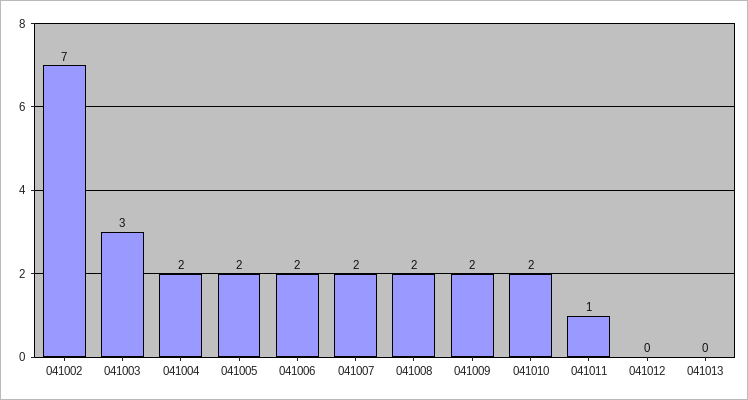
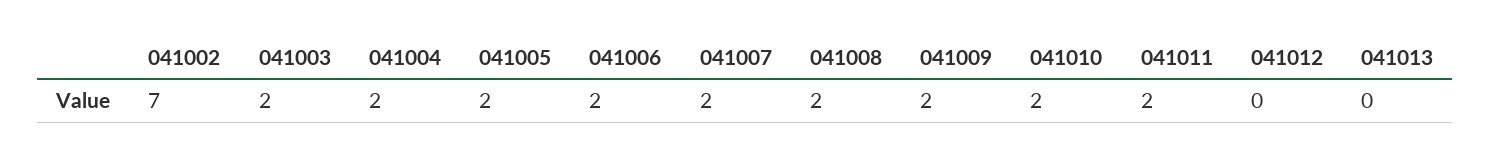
  {
    "041002": 7,
-   "041003": 3,
+   "041003": 2,
    "041004": 2,
    "041005": 2,
    "041006": 2,
    "041007": 2,
    "041008": 2,
    "041009": 2,
    "041010": 2,
-   "041011": 1,
+   "041011": 2,
    "041012": 0,
    "041013": 0
  }

